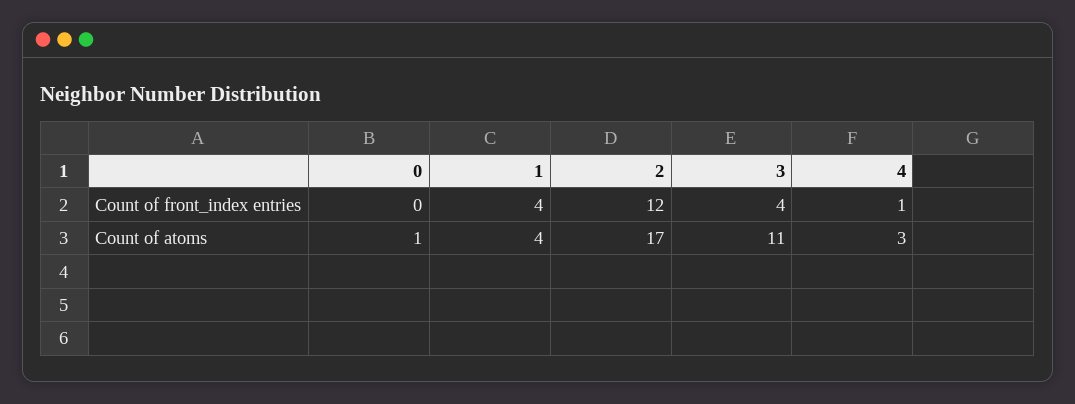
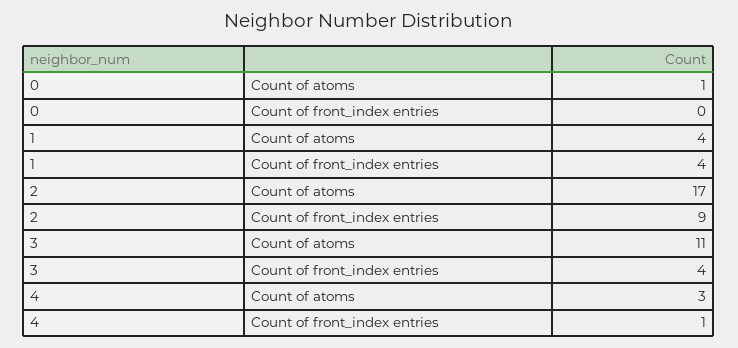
  {
    "0": {
      "Count of front_index entries": 0,
      "Count of atoms": 1
    },
    "1": {
      "Count of front_index entries": 4,
      "Count of atoms": 4
    },
    "2": {
-     "Count of front_index entries": 12,
+     "Count of front_index entries": 9,
      "Count of atoms": 17
    },
    "3": {
      "Count of front_index entries": 4,
      "Count of atoms": 11
    },
    "4": {
      "Count of front_index entries": 1,
      "Count of atoms": 3
    }
  }

